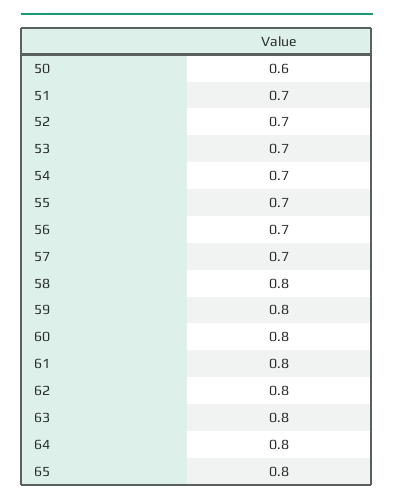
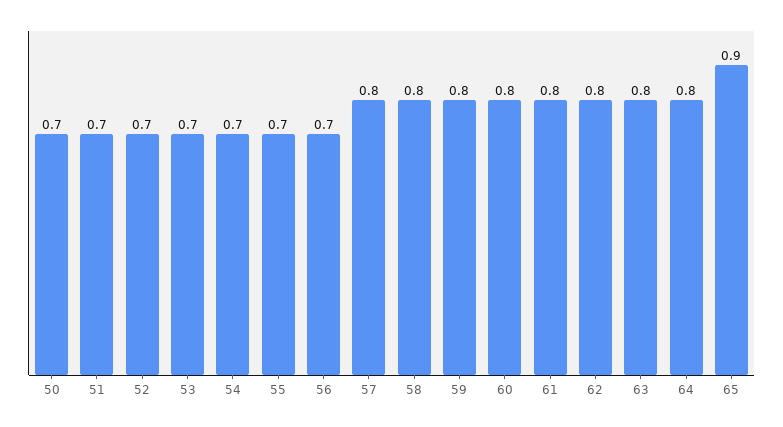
  {
-   "50": 0.6,
+   "50": 0.7,
    "51": 0.7,
    "52": 0.7,
    "53": 0.7,
    "54": 0.7,
    "55": 0.7,
    "56": 0.7,
-   "57": 0.7,
+   "57": 0.8,
    "58": 0.8,
    "59": 0.8,
    "60": 0.8,
    "61": 0.8,
    "62": 0.8,
    "63": 0.8,
    "64": 0.8,
-   "65": 0.8
+   "65": 0.9
  }

